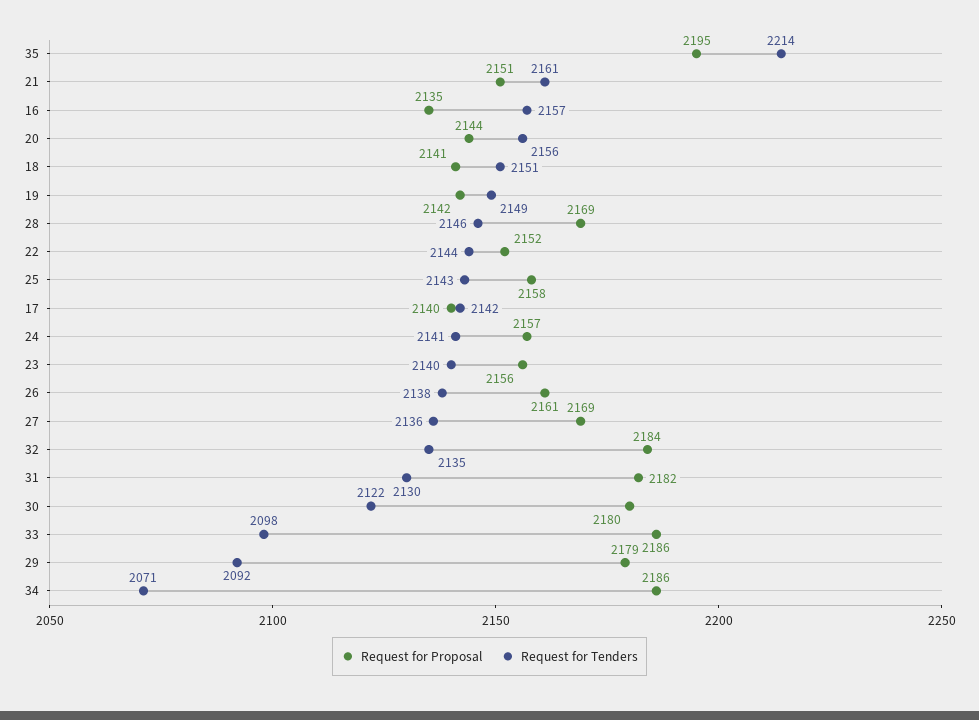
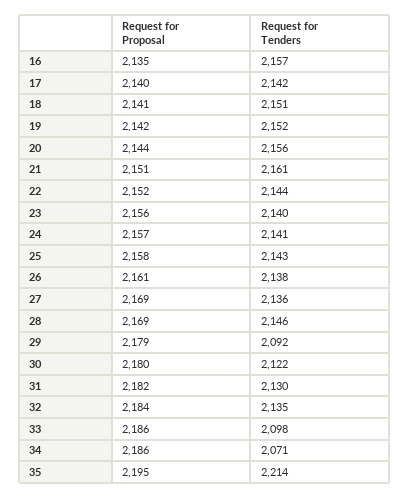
  {
    "Request for Proposal": {
      "35": 2195,
      "21": 2151,
      "16": 2135,
      "20": 2144,
      "18": 2141,
      "19": 2142,
      "28": 2169,
      "22": 2152,
      "25": 2158,
      "17": 2140,
      "24": 2157,
      "23": 2156,
      "26": 2161,
      "27": 2169,
      "32": 2184,
      "31": 2182,
      "30": 2180,
      "33": 2186,
      "29": 2179,
      "34": 2186
    },
    "Request for Tenders": {
      "35": 2214,
      "21": 2161,
      "16": 2157,
      "20": 2156,
      "18": 2151,
-     "19": 2149,
+     "19": 2152,
      "28": 2146,
      "22": 2144,
      "25": 2143,
      "17": 2142,
      "24": 2141,
      "23": 2140,
      "26": 2138,
      "27": 2136,
      "32": 2135,
      "31": 2130,
      "30": 2122,
      "33": 2098,
      "29": 2092,
      "34": 2071
    }
  }

